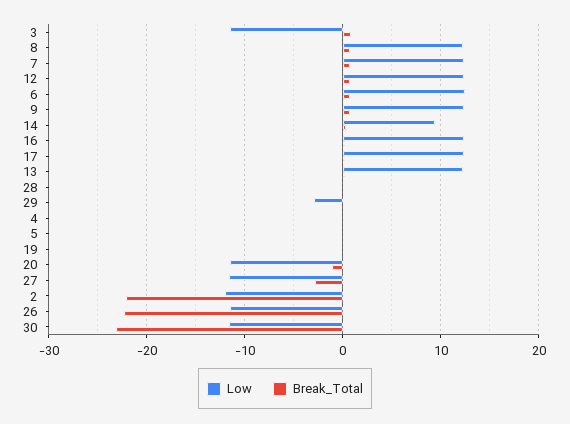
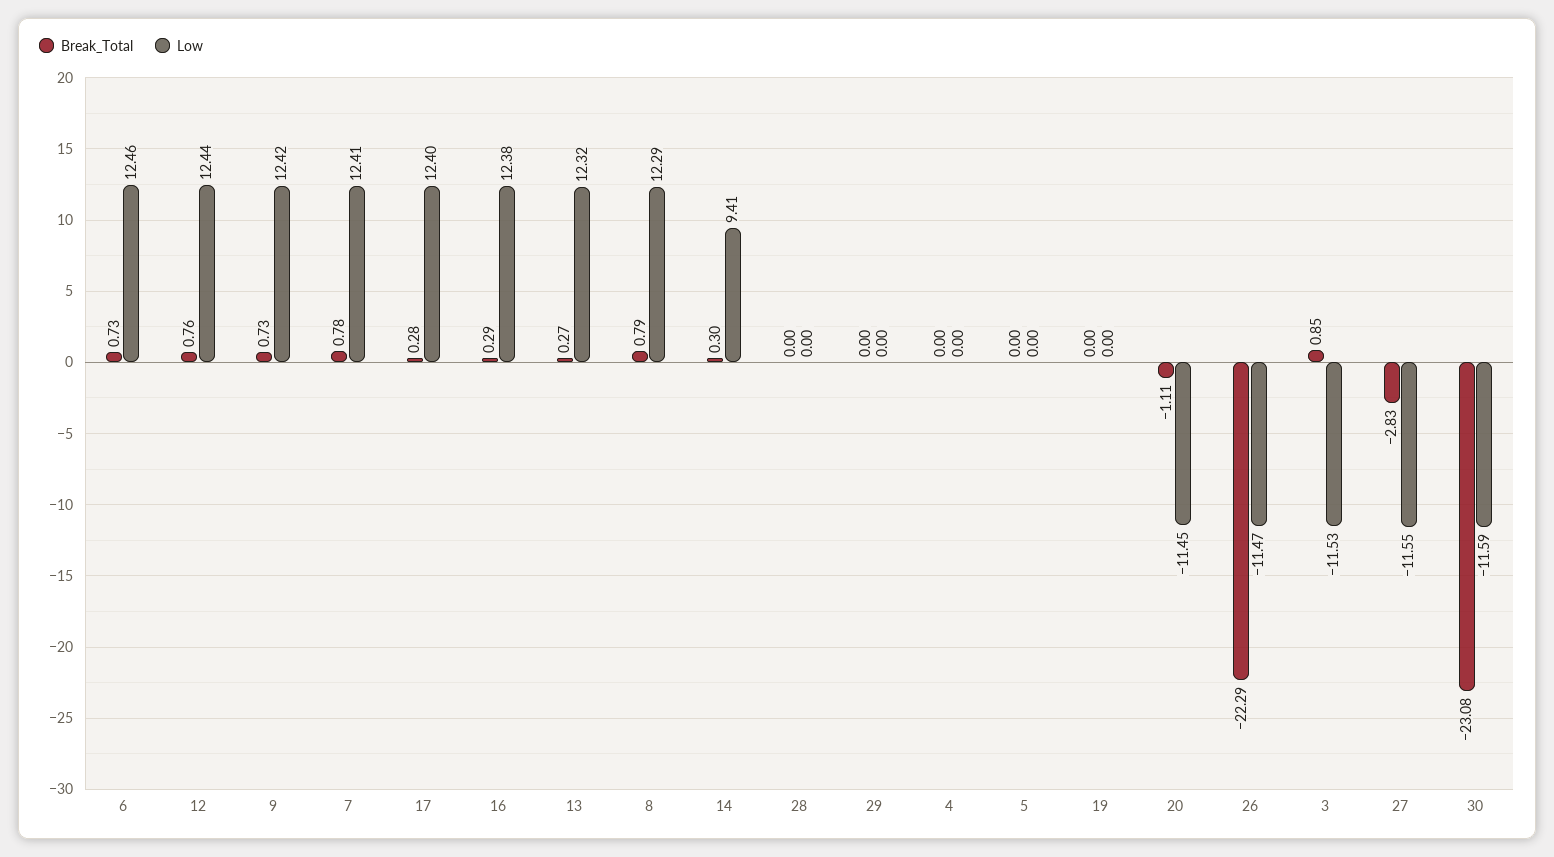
  {
    "Low": {
      "3": -11.53,
      "8": 12.29,
      "7": 12.41,
      "12": 12.44,
      "6": 12.46,
      "9": 12.42,
      "14": 9.41,
      "16": 12.38,
      "17": 12.4,
      "13": 12.32,
      "28": 0,
-     "29": -3,
+     "29": 0,
      "4": 0,
      "5": 0,
      "19": 0,
      "20": -11.45,
      "27": -11.55,
-     "2": -12,
      "26": -11.47,
      "30": -11.59
    },
    "Break_Total": {
      "3": 0.85,
      "8": 0.79,
      "7": 0.78,
      "12": 0.76,
      "6": 0.73,
      "9": 0.73,
      "14": 0.3,
      "16": 0.29,
      "17": 0.28,
      "13": 0.27,
      "28": 0,
      "29": 0,
      "4": 0,
      "5": 0,
      "19": 0,
      "20": -1.11,
      "27": -2.83,
-     "2": -22,
      "26": -22.29,
      "30": -23.08
    }
  }

